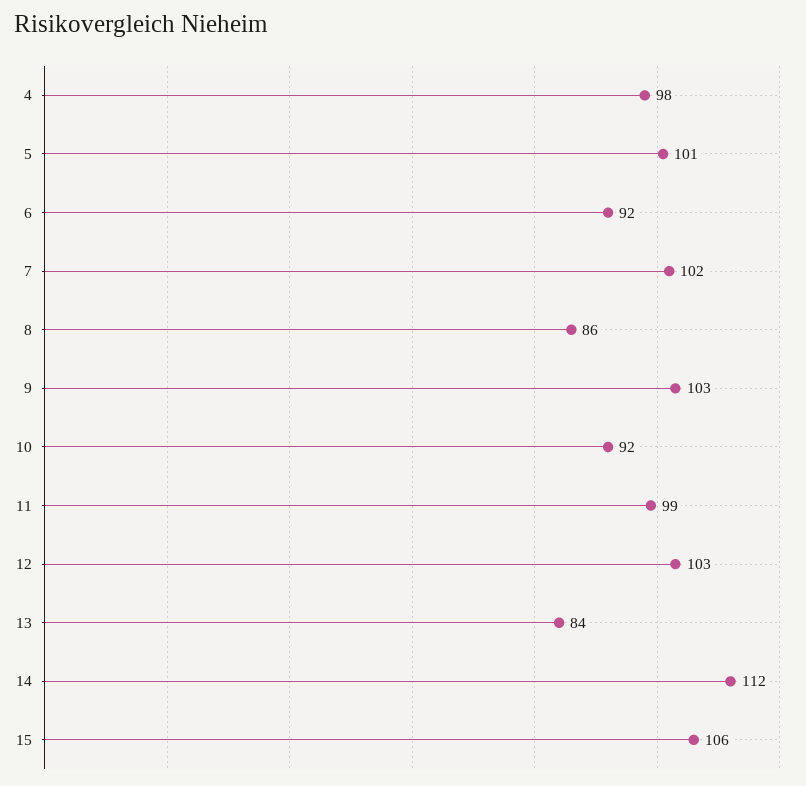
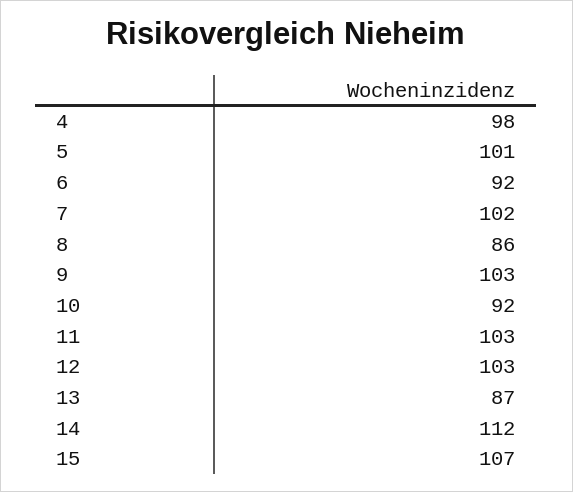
  {
    "4": 98,
    "5": 101,
    "6": 92,
    "7": 102,
    "8": 86,
    "9": 103,
    "10": 92,
-   "11": 99,
+   "11": 103,
    "12": 103,
-   "13": 84,
+   "13": 87,
    "14": 112,
-   "15": 106
+   "15": 107
  }

